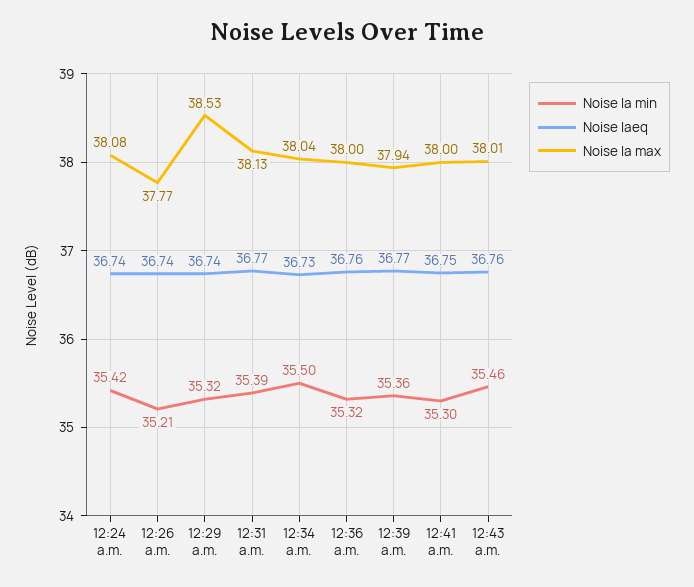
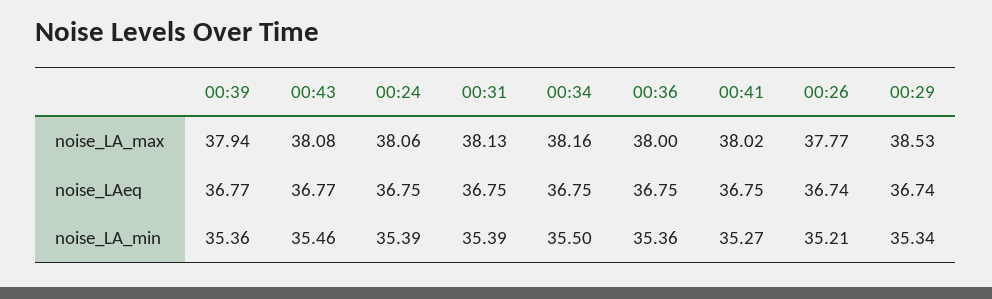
  {
    "Noise la min": {
-     "12:24 a.m.": 35.42,
+     "12:24 a.m.": 35.39,
      "12:26 a.m.": 35.21,
-     "12:29 a.m.": 35.32,
+     "12:29 a.m.": 35.34,
      "12:31 a.m.": 35.39,
      "12:34 a.m.": 35.5,
-     "12:36 a.m.": 35.32,
+     "12:36 a.m.": 35.36,
      "12:39 a.m.": 35.36,
-     "12:41 a.m.": 35.3,
+     "12:41 a.m.": 35.27,
      "12:43 a.m.": 35.46
    },
    "Noise laeq": {
-     "12:24 a.m.": 36.74,
+     "12:24 a.m.": 36.75,
      "12:26 a.m.": 36.74,
      "12:29 a.m.": 36.74,
-     "12:31 a.m.": 36.77,
+     "12:31 a.m.": 36.75,
-     "12:34 a.m.": 36.73,
+     "12:34 a.m.": 36.75,
-     "12:36 a.m.": 36.76,
+     "12:36 a.m.": 36.75,
      "12:39 a.m.": 36.77,
      "12:41 a.m.": 36.75,
-     "12:43 a.m.": 36.76
+     "12:43 a.m.": 36.77
    },
    "Noise la max": {
-     "12:24 a.m.": 38.08,
+     "12:24 a.m.": 38.06,
      "12:26 a.m.": 37.77,
      "12:29 a.m.": 38.53,
      "12:31 a.m.": 38.13,
-     "12:34 a.m.": 38.04,
+     "12:34 a.m.": 38.16,
      "12:36 a.m.": 38,
      "12:39 a.m.": 37.94,
-     "12:41 a.m.": 38,
+     "12:41 a.m.": 38.02,
-     "12:43 a.m.": 38.01
+     "12:43 a.m.": 38.08
    }
  }

